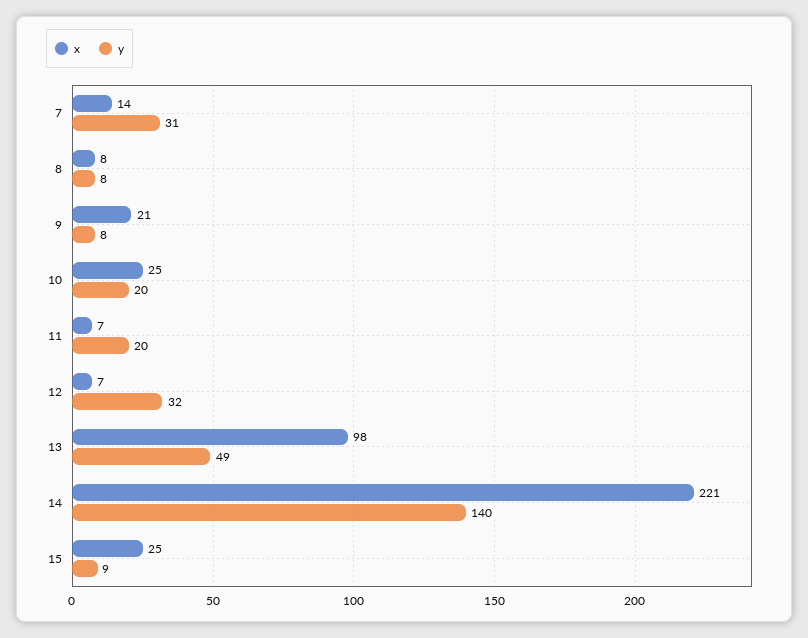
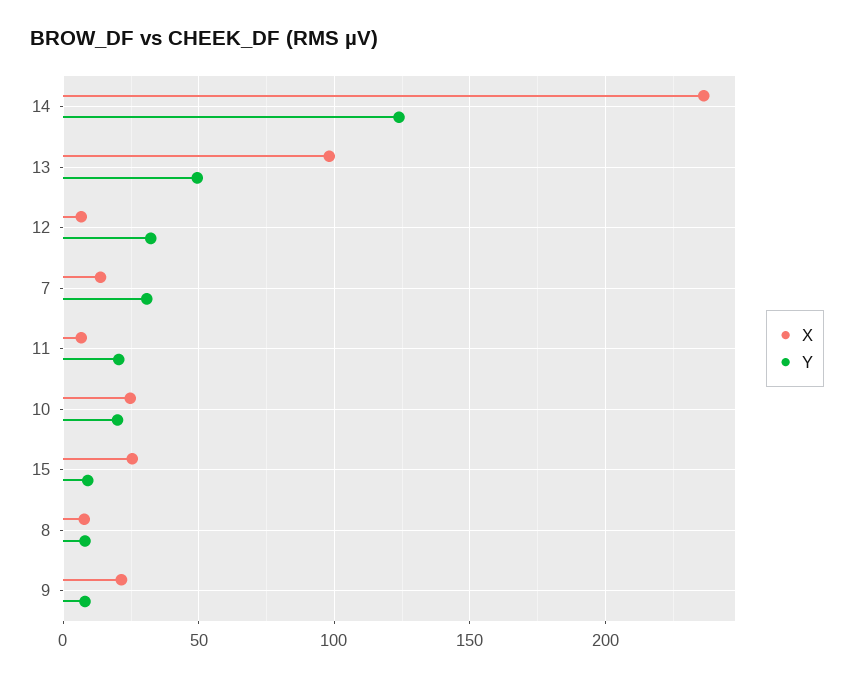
  {
    "x": {
      "7": 14,
      "8": 8,
      "9": 21,
      "10": 25,
      "11": 7,
      "12": 7,
      "13": 98,
-     "14": 221,
+     "14": 235,
      "15": 25
    },
    "y": {
      "7": 31,
      "8": 8,
      "9": 8,
      "10": 20,
      "11": 20,
      "12": 32,
      "13": 49,
-     "14": 140,
+     "14": 125,
      "15": 9
    }
  }

